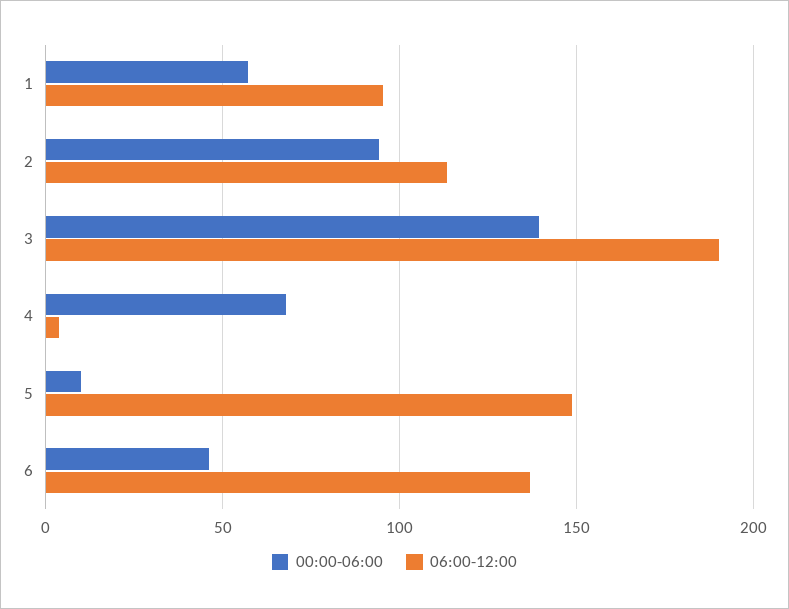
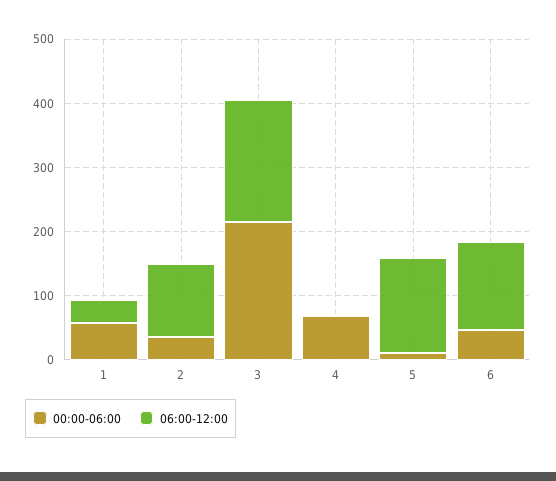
  {
    "00:00-06:00": {
      "1": 55,
-     "2": 95,
+     "2": 40,
-     "3": 140,
+     "3": 220,
      "4": 70,
      "5": 10,
      "6": 45
    },
    "06:00-12:00": {
-     "1": 95,
+     "1": 40,
      "2": 115,
      "3": 190,
      "4": 5,
      "5": 150,
      "6": 135
    }
  }

